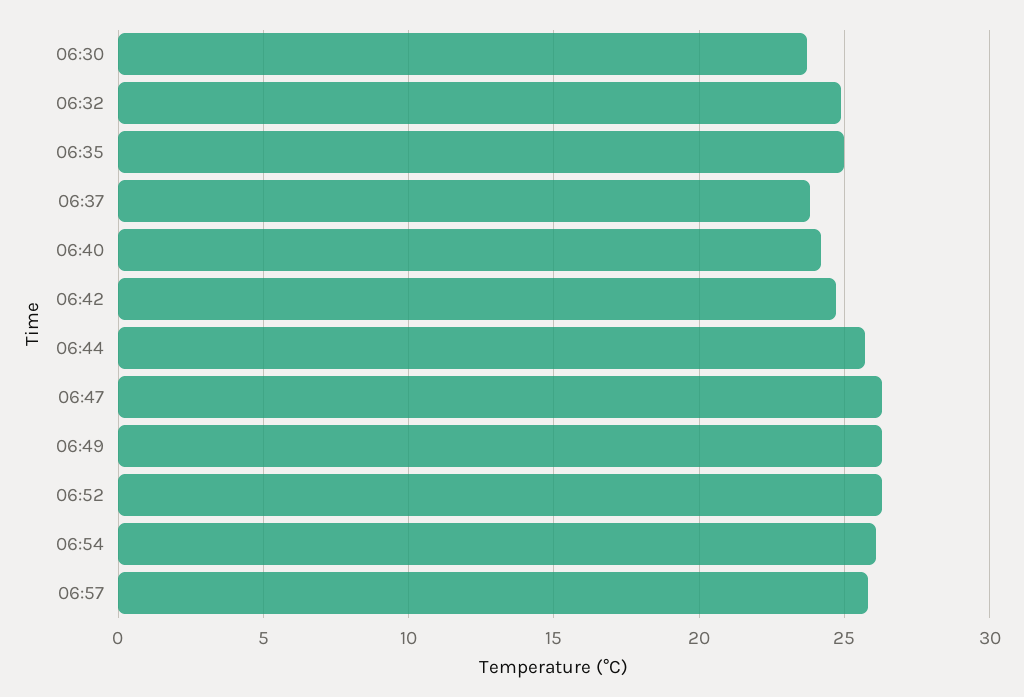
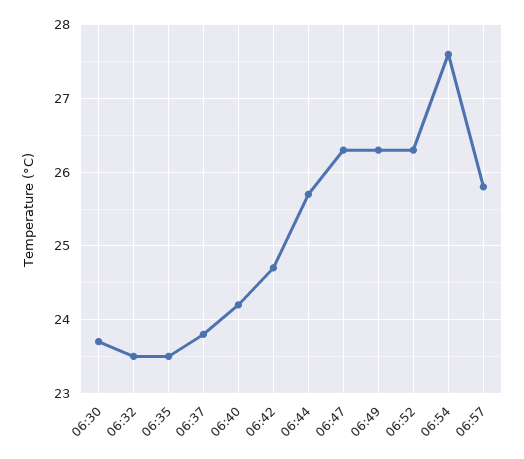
  {
    "06:30": 23.7,
-   "06:32": 25,
+   "06:32": 23.5,
-   "06:35": 25,
+   "06:35": 23.5,
    "06:37": 23.8,
    "06:40": 24.2,
    "06:42": 24.7,
    "06:44": 25.7,
    "06:47": 26.3,
    "06:49": 26.3,
    "06:52": 26.3,
-   "06:54": 26,
+   "06:54": 27.6,
    "06:57": 25.8
  }

